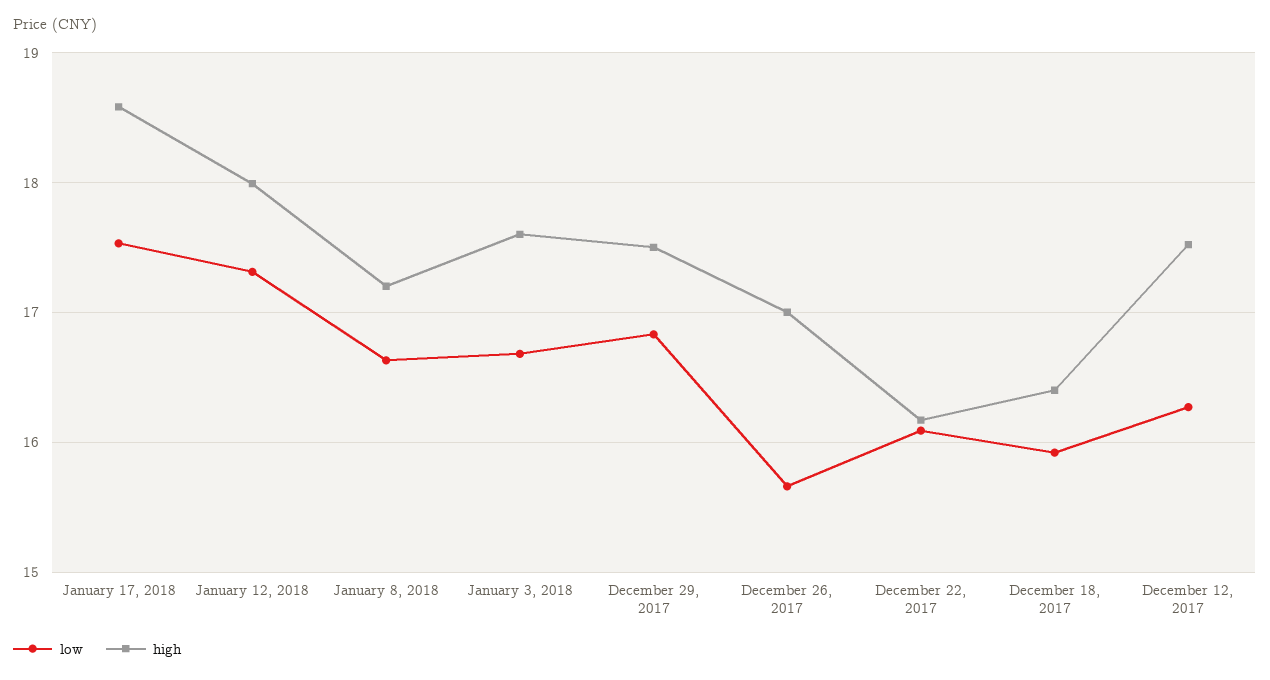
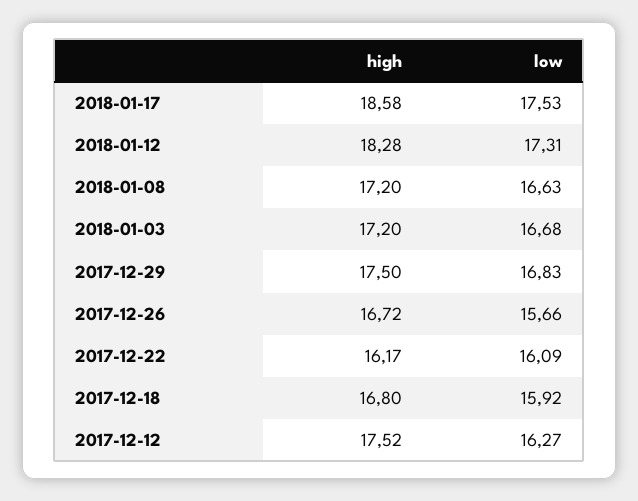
  {
    "low": {
      "January 17, 2018": 17.53,
      "January 12, 2018": 17.31,
      "January 8, 2018": 16.63,
      "January 3, 2018": 16.68,
      "December 29, 2017": 16.83,
      "December 26, 2017": 15.66,
      "December 22, 2017": 16.09,
      "December 18, 2017": 15.92,
      "December 12, 2017": 16.27
    },
    "high": {
      "January 17, 2018": 18.58,
-     "January 12, 2018": 18,
+     "January 12, 2018": 18.28,
      "January 8, 2018": 17.2,
-     "January 3, 2018": 17.6,
+     "January 3, 2018": 17.2,
      "December 29, 2017": 17.5,
-     "December 26, 2017": 17,
+     "December 26, 2017": 16.72,
      "December 22, 2017": 16.17,
-     "December 18, 2017": 16.4,
+     "December 18, 2017": 16.8,
      "December 12, 2017": 17.52
    }
  }

